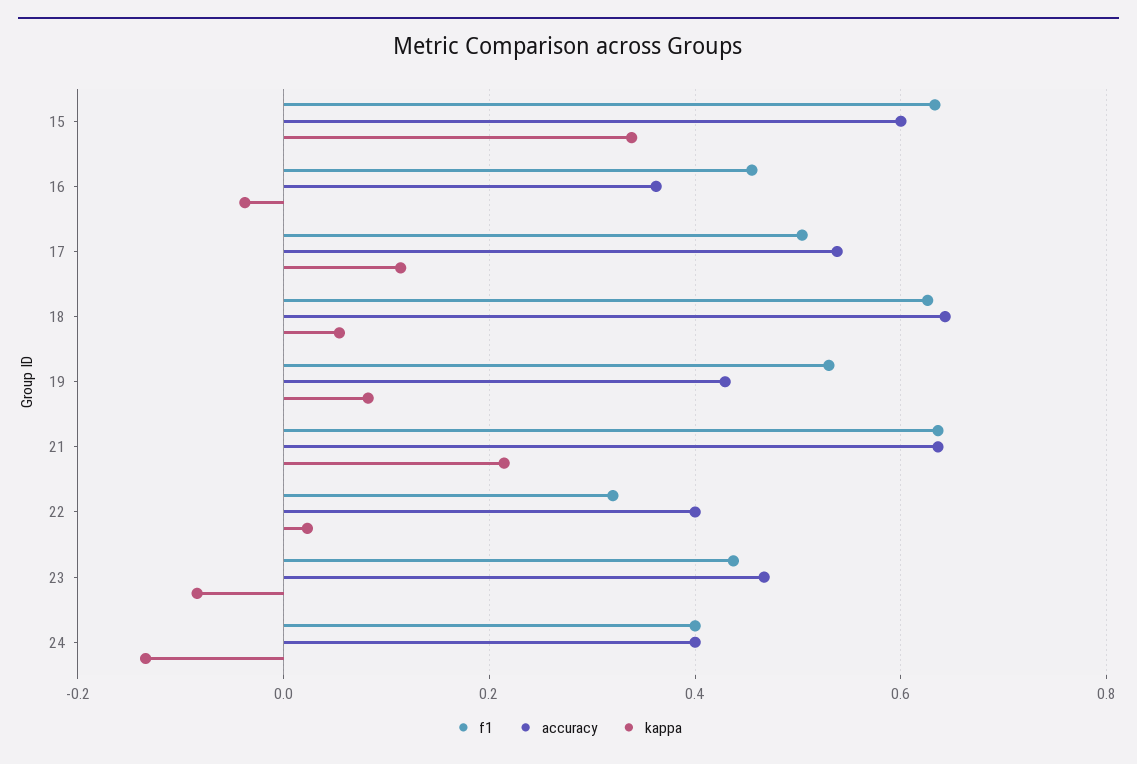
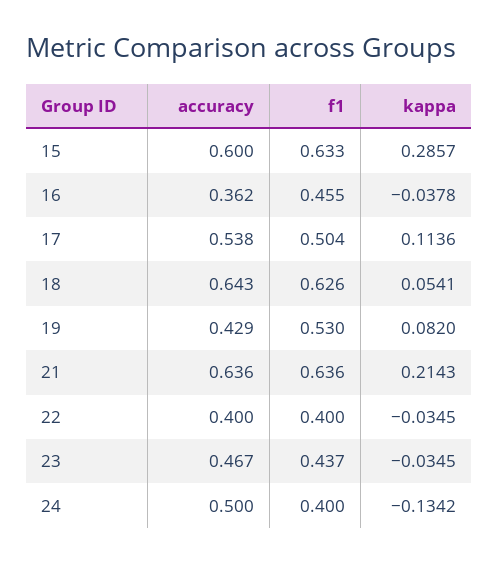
  {
    "f1": {
      "15": 0.633,
      "16": 0.455,
      "17": 0.504,
      "18": 0.626,
      "19": 0.53,
      "21": 0.636,
-     "22": 0.32,
+     "22": 0.4,
      "23": 0.437,
      "24": 0.4
    },
    "accuracy": {
      "15": 0.6,
      "16": 0.362,
      "17": 0.538,
      "18": 0.643,
      "19": 0.429,
      "21": 0.636,
      "22": 0.4,
      "23": 0.467,
-     "24": 0.4
+     "24": 0.5
    },
    "kappa": {
-     "15": 0.34,
+     "15": 0.2857,
      "16": -0.0378,
      "17": 0.1136,
      "18": 0.0541,
      "19": 0.082,
      "21": 0.2143,
-     "22": 0.02,
+     "22": -0.0345,
-     "23": -0.08,
+     "23": -0.0345,
      "24": -0.1342
    }
  }

